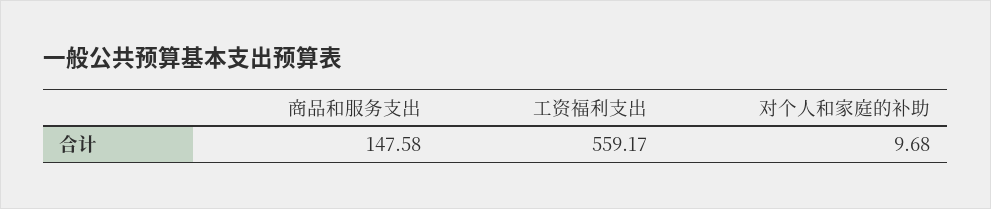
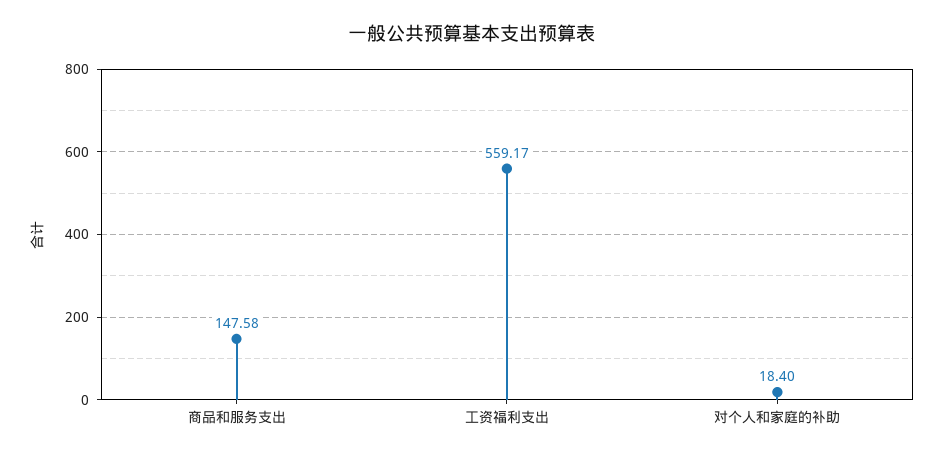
  {
    "商品和服务支出": 147.58,
    "工资福利支出": 559.17,
-   "对个人和家庭的补助": 9.68
+   "对个人和家庭的补助": 18.4
  }

